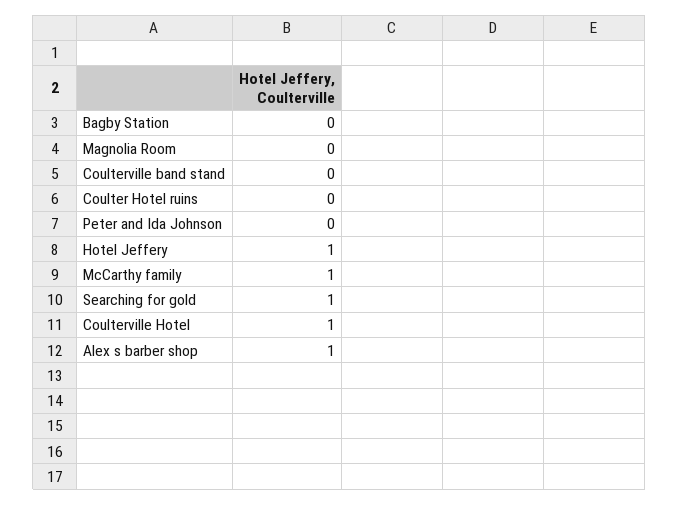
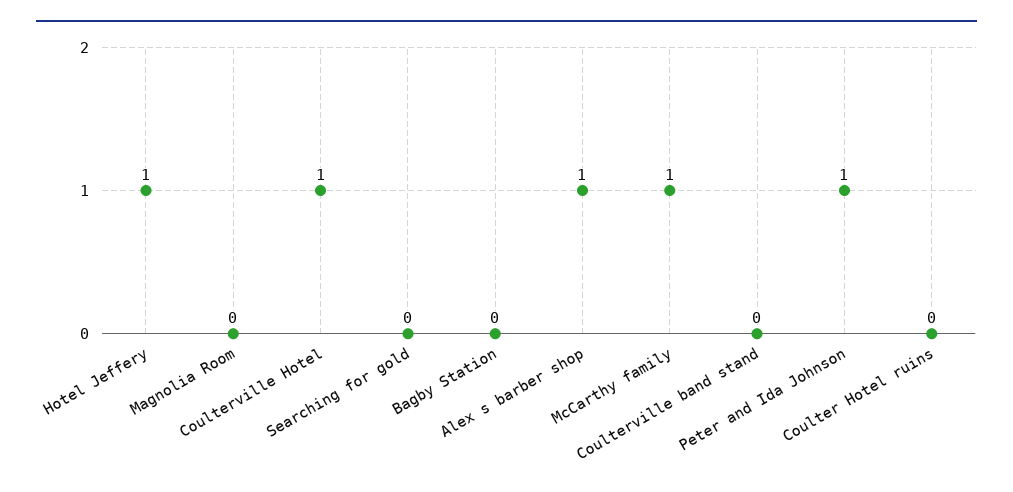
  {
    "Bagby Station": 0,
    "Magnolia Room": 0,
    "Coulterville band stand": 0,
    "Coulter Hotel ruins": 0,
-   "Peter and Ida Johnson": 0,
+   "Peter and Ida Johnson": 1,
    "Hotel Jeffery": 1,
    "McCarthy family": 1,
-   "Searching for gold": 1,
+   "Searching for gold": 0,
    "Coulterville Hotel": 1,
    "Alex s barber shop": 1
  }

